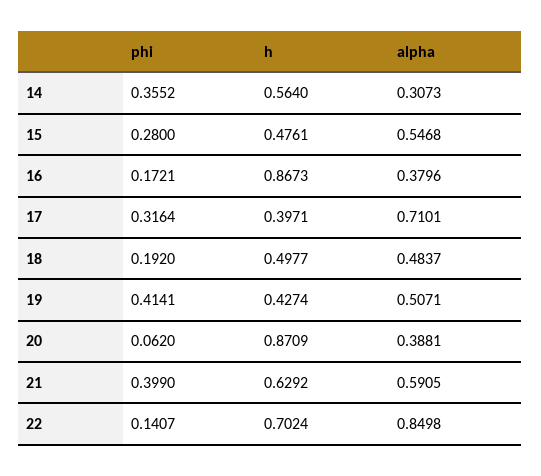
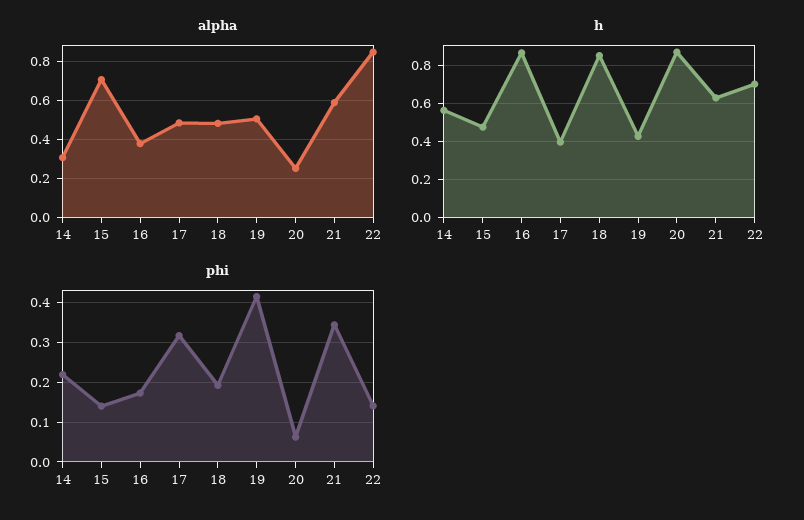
  {
    "phi": {
-     "14": 0.3552,
+     "14": 0.22,
-     "15": 0.28,
+     "15": 0.14,
      "16": 0.1721,
      "17": 0.3164,
      "18": 0.192,
      "19": 0.4141,
      "20": 0.062,
-     "21": 0.399,
+     "21": 0.34,
      "22": 0.1407
    },
    "h": {
      "14": 0.564,
      "15": 0.4761,
      "16": 0.8673,
      "17": 0.3971,
-     "18": 0.4977,
+     "18": 0.85,
      "19": 0.4274,
      "20": 0.8709,
      "21": 0.6292,
      "22": 0.7024
    },
    "alpha": {
      "14": 0.3073,
-     "15": 0.5468,
+     "15": 0.7,
      "16": 0.3796,
-     "17": 0.7101,
+     "17": 0.5,
      "18": 0.4837,
      "19": 0.5071,
-     "20": 0.3881,
+     "20": 0.25,
      "21": 0.5905,
      "22": 0.8498
    }
  }

